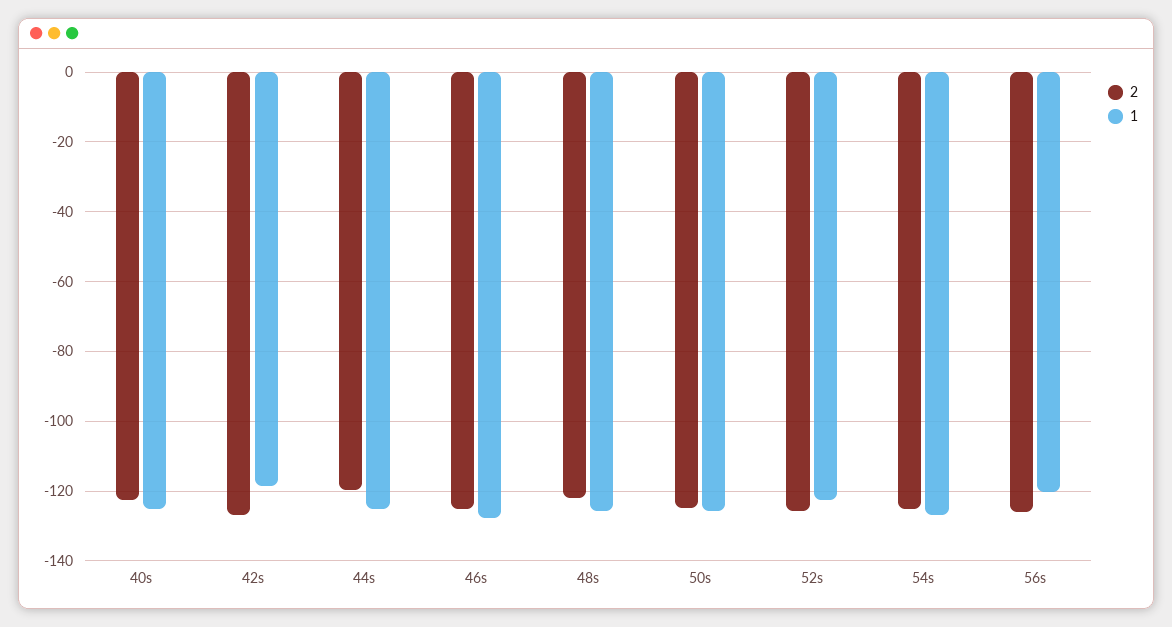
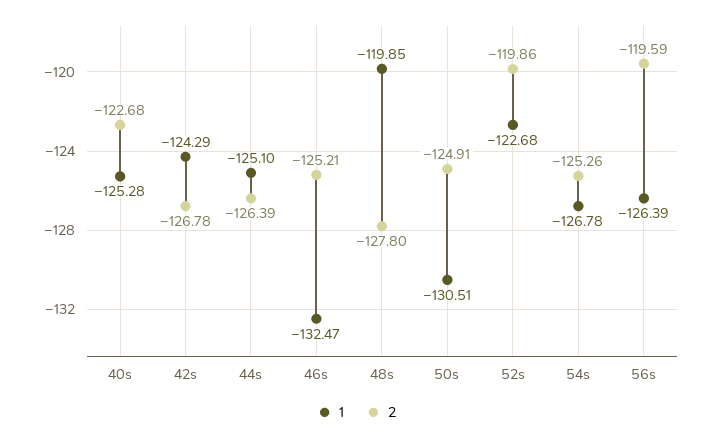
  {
    "2": {
      "40s": -122.68,
      "42s": -126.78,
-     "44s": -120,
+     "44s": -126.39,
      "46s": -125.21,
-     "48s": -122,
+     "48s": -127.8,
      "50s": -124.91,
-     "52s": -126,
+     "52s": -119.86,
      "54s": -125.26,
-     "56s": -126
+     "56s": -119.59
    },
    "1": {
      "40s": -125.28,
-     "42s": -118,
+     "42s": -124.29,
      "44s": -125.1,
-     "46s": -128,
+     "46s": -132.47,
-     "48s": -126,
+     "48s": -119.85,
-     "50s": -126,
+     "50s": -130.51,
      "52s": -122.68,
      "54s": -126.78,
-     "56s": -120
+     "56s": -126.39
    }
  }

